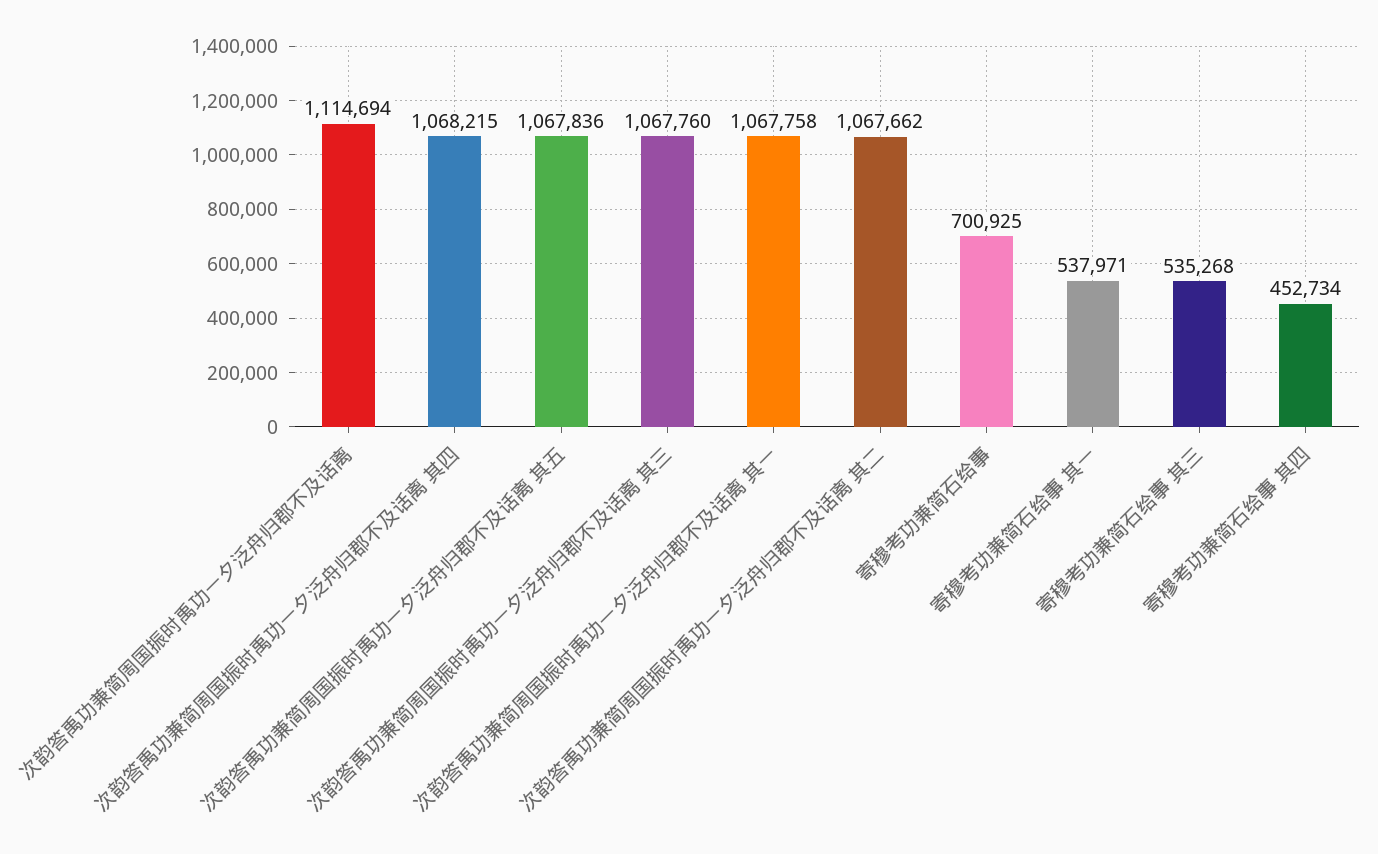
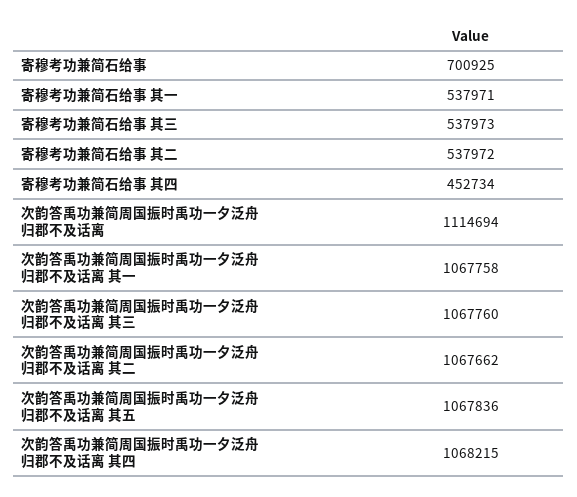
  {
    "次韵答禹功兼简周国振时禹功一夕泛舟归郡不及话离": 1114694,
    "次韵答禹功兼简周国振时禹功一夕泛舟归郡不及话离 其四": 1068215,
    "次韵答禹功兼简周国振时禹功一夕泛舟归郡不及话离 其五": 1067836,
    "次韵答禹功兼简周国振时禹功一夕泛舟归郡不及话离 其三": 1067760,
    "次韵答禹功兼简周国振时禹功一夕泛舟归郡不及话离 其一": 1067758,
    "次韵答禹功兼简周国振时禹功一夕泛舟归郡不及话离 其二": 1067662,
    "寄穆考功兼简石给事": 700925,
    "寄穆考功兼简石给事 其一": 537971,
-   "寄穆考功兼简石给事 其三": 535268,
+   "寄穆考功兼简石给事 其三": 537973,
-   "寄穆考功兼简石给事 其四": 452734
+   "寄穆考功兼简石给事 其四": 452734,
+   "寄穆考功兼简石给事 其二": 537972
  }

